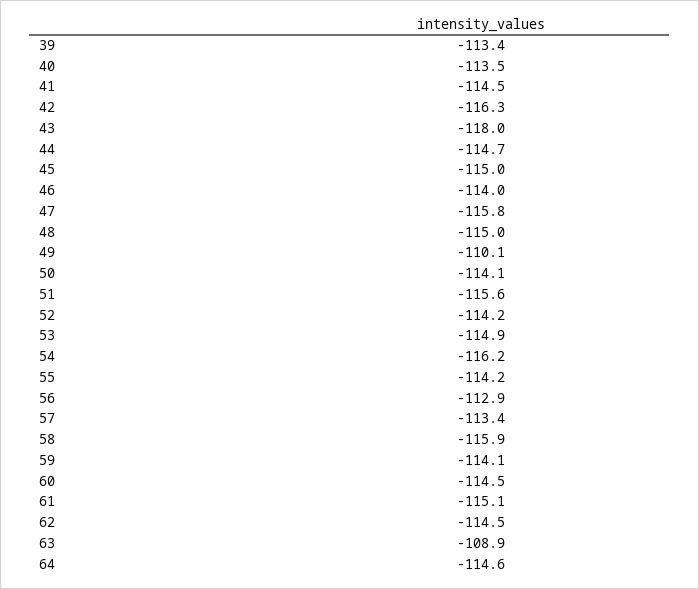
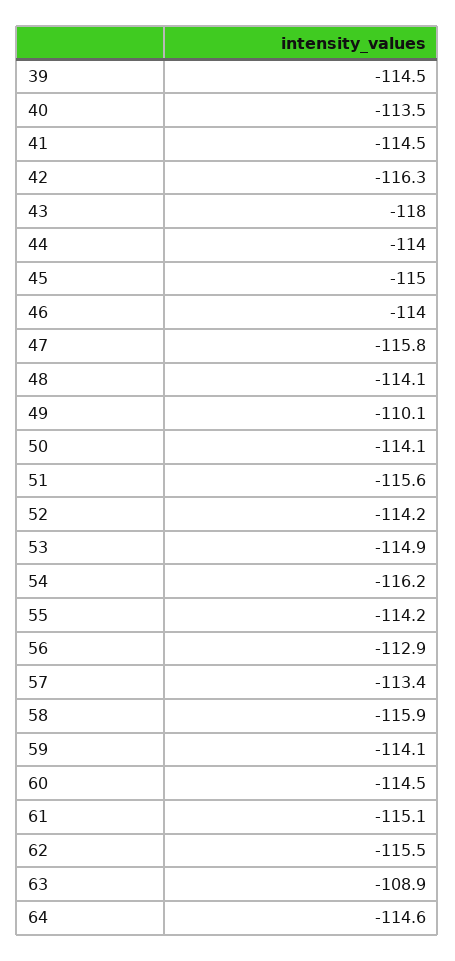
  {
-   "39": -113.4,
+   "39": -114.5,
    "40": -113.5,
    "41": -114.5,
    "42": -116.3,
    "43": -118,
-   "44": -114.7,
+   "44": -114,
    "45": -115,
    "46": -114,
    "47": -115.8,
-   "48": -115,
+   "48": -114.1,
    "49": -110.1,
    "50": -114.1,
    "51": -115.6,
    "52": -114.2,
    "53": -114.9,
    "54": -116.2,
    "55": -114.2,
    "56": -112.9,
    "57": -113.4,
    "58": -115.9,
    "59": -114.1,
    "60": -114.5,
    "61": -115.1,
-   "62": -114.5,
+   "62": -115.5,
    "63": -108.9,
    "64": -114.6
  }

